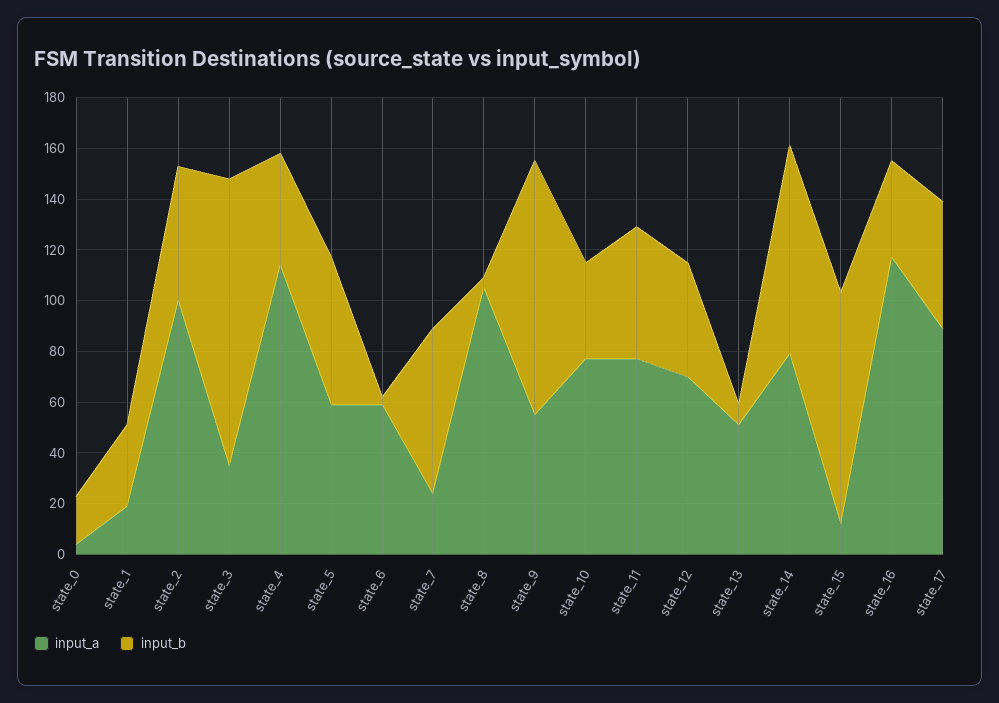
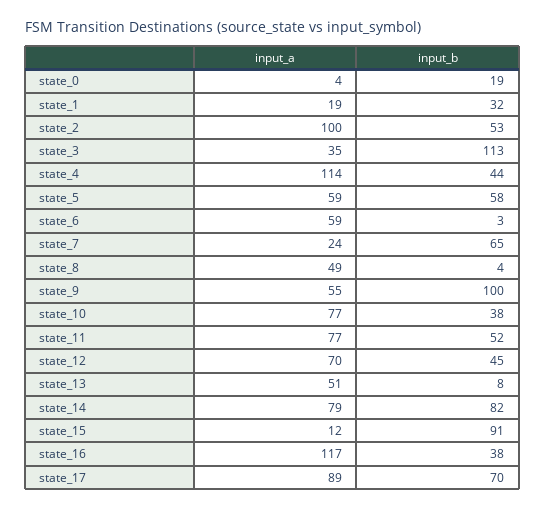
  {
    "input_a": {
      "state_0": 4,
      "state_1": 19,
      "state_2": 100,
      "state_3": 35,
      "state_4": 114,
      "state_5": 59,
      "state_6": 59,
      "state_7": 24,
-     "state_8": 105,
+     "state_8": 49,
      "state_9": 55,
      "state_10": 77,
      "state_11": 77,
      "state_12": 70,
      "state_13": 51,
      "state_14": 79,
      "state_15": 12,
      "state_16": 117,
      "state_17": 89
    },
    "input_b": {
      "state_0": 19,
      "state_1": 32,
      "state_2": 53,
      "state_3": 113,
      "state_4": 44,
      "state_5": 58,
      "state_6": 3,
      "state_7": 65,
      "state_8": 4,
      "state_9": 100,
      "state_10": 38,
      "state_11": 52,
      "state_12": 45,
      "state_13": 8,
      "state_14": 82,
      "state_15": 91,
      "state_16": 38,
-     "state_17": 50
+     "state_17": 70
    }
  }

